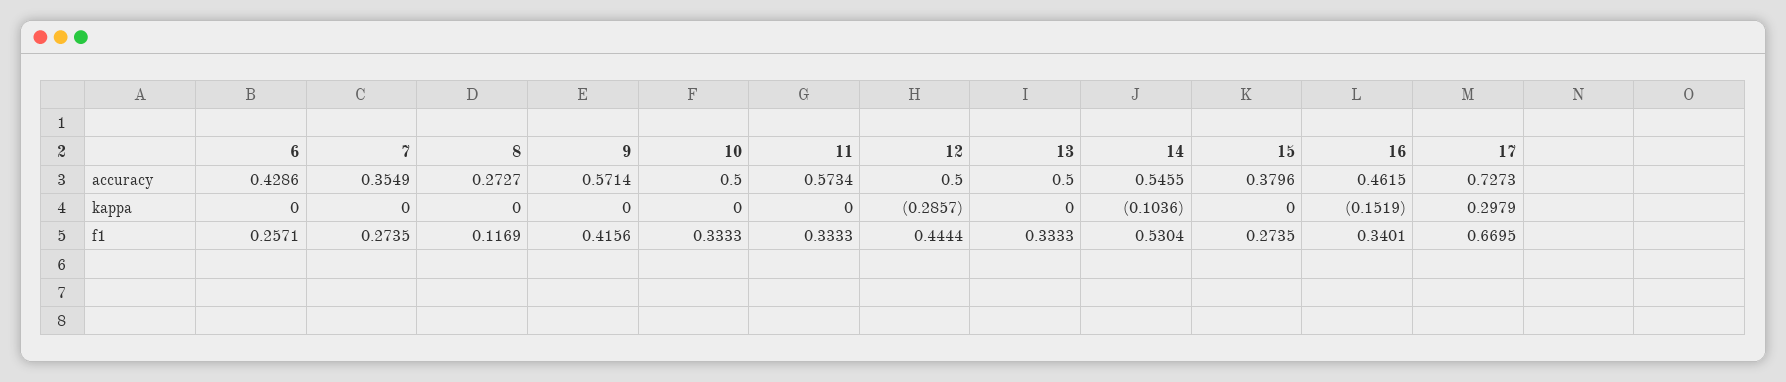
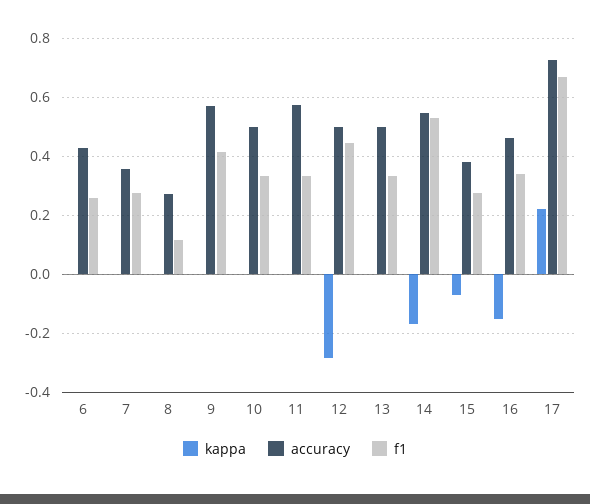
  {
    "accuracy": {
      "6": 0.4286,
      "7": 0.3549,
      "8": 0.2727,
      "9": 0.5714,
      "10": 0.5,
      "11": 0.5734,
      "12": 0.5,
      "13": 0.5,
      "14": 0.5455,
      "15": 0.3796,
      "16": 0.4615,
      "17": 0.7273
    },
    "kappa": {
      "6": 0,
      "7": 0,
      "8": 0,
      "9": 0,
      "10": 0,
      "11": 0,
      "12": -0.2857,
      "13": 0,
-     "14": -0.1036,
+     "14": -0.175,
-     "15": 0,
+     "15": -0.075,
      "16": -0.1519,
-     "17": 0.2979
+     "17": 0.225
    },
    "f1": {
      "6": 0.2571,
      "7": 0.2735,
      "8": 0.1169,
      "9": 0.4156,
      "10": 0.3333,
      "11": 0.3333,
      "12": 0.4444,
      "13": 0.3333,
      "14": 0.5304,
      "15": 0.2735,
      "16": 0.3401,
      "17": 0.6695
    }
  }

